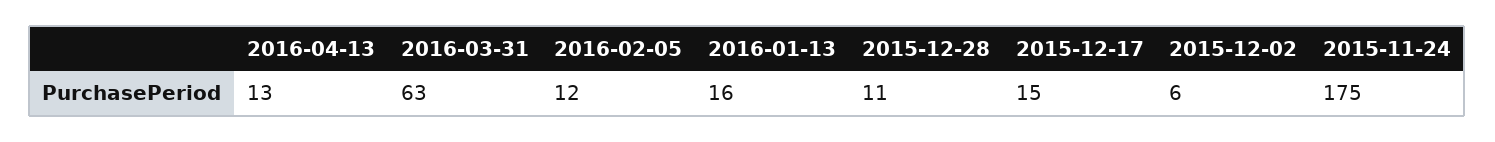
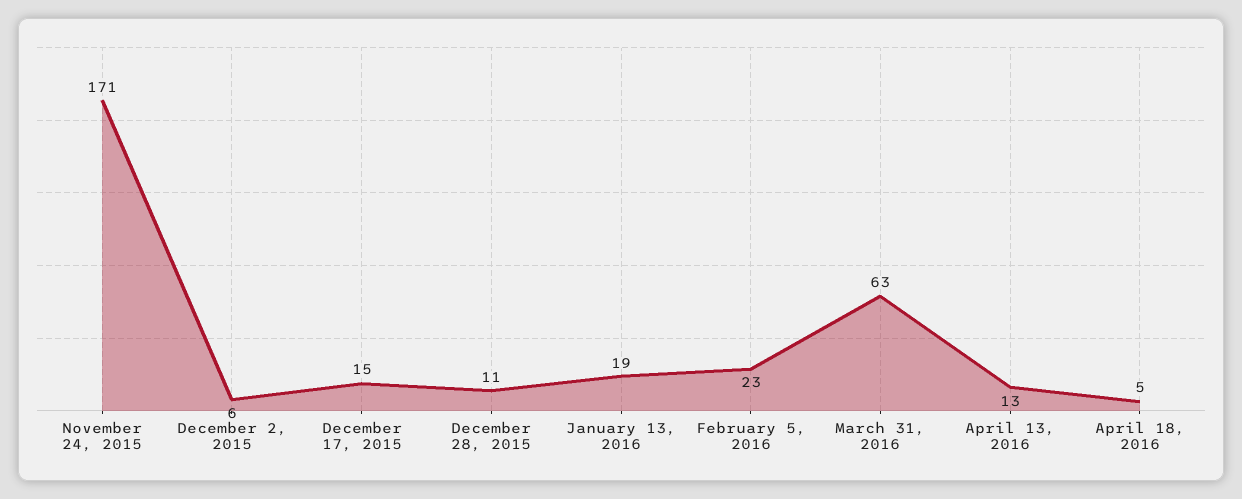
  {
    "2016-04-13": 13,
    "2016-03-31": 63,
-   "2016-02-05": 12,
+   "2016-02-05": 23,
-   "2016-01-13": 16,
+   "2016-01-13": 19,
    "2015-12-28": 11,
    "2015-12-17": 15,
    "2015-12-02": 6,
-   "2015-11-24": 175
+   "2015-11-24": 171,
+   "April 18, 2016": 5
  }

